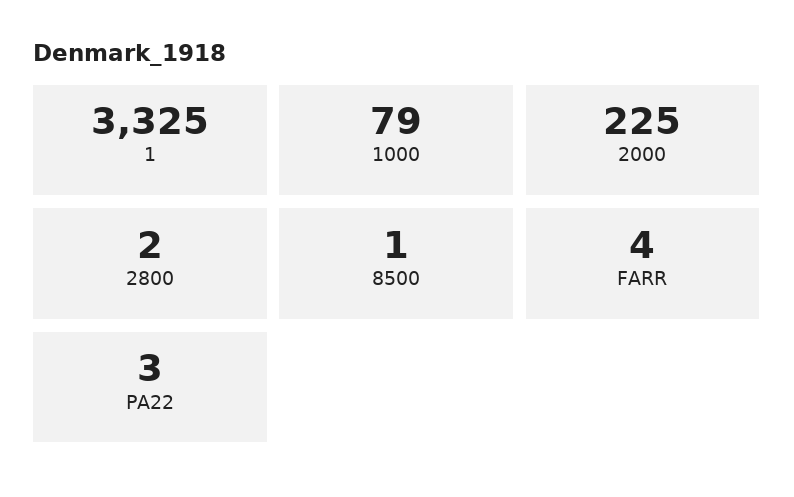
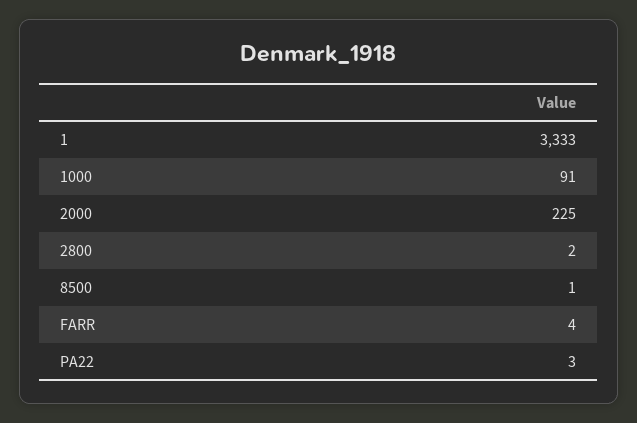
  {
-   "1": 3325,
+   "1": 3333,
-   "1000": 79,
+   "1000": 91,
    "2000": 225,
    "2800": 2,
    "8500": 1,
    "FARR": 4,
    "PA22": 3
  }

